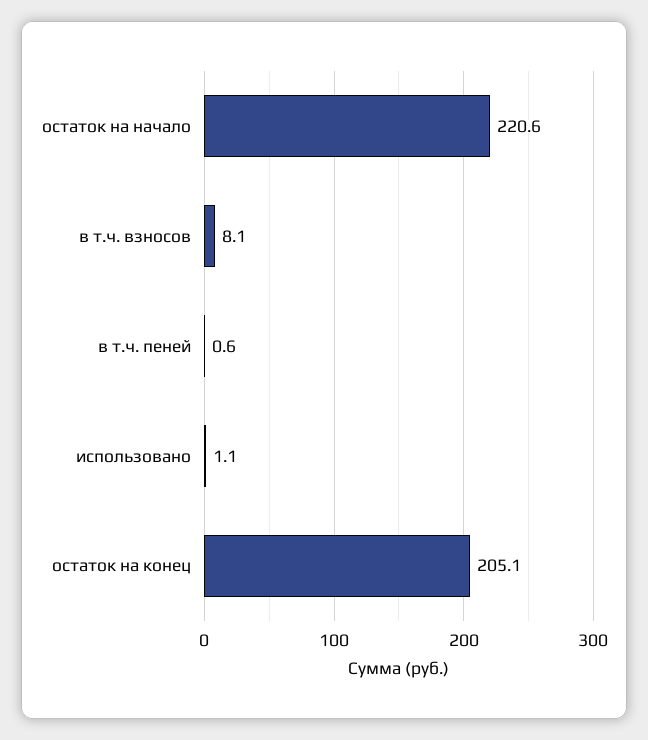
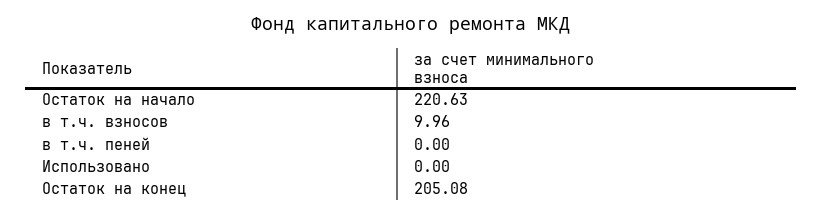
  {
    "остаток на начало": 220.63,
-   "в т.ч. взносов": 8.1,
+   "в т.ч. взносов": 9.96,
-   "в т.ч. пеней": 0.6,
+   "в т.ч. пеней": 0,
-   "использовано": 1.1,
+   "использовано": 0,
    "остаток на конец": 205.08
  }

